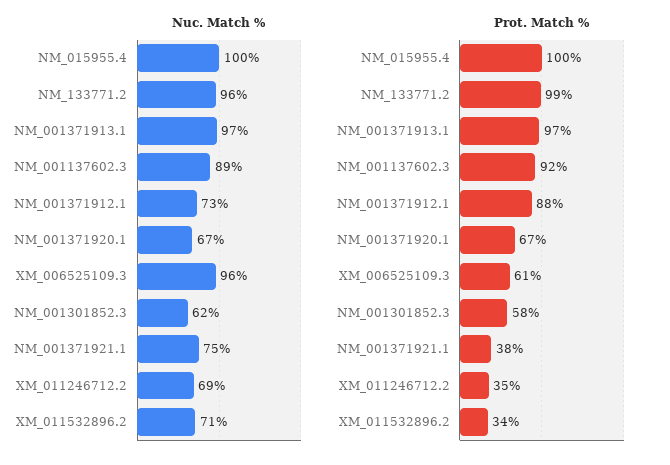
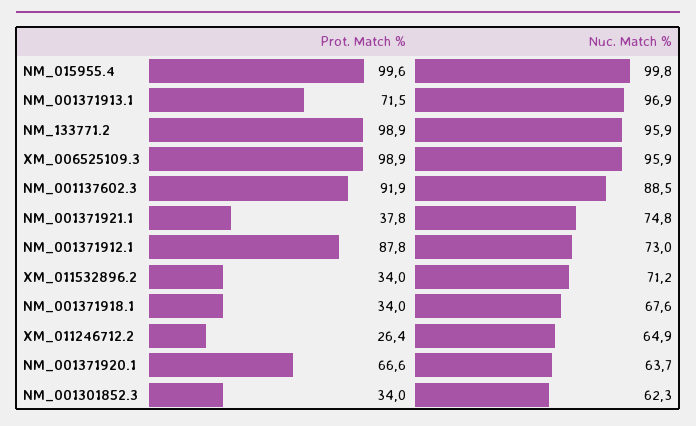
  {
    "Nuc. Match %": {
      "NM_015955.4": 99.8,
      "NM_133771.2": 95.9,
      "NM_001371913.1": 96.9,
      "NM_001137602.3": 88.5,
      "NM_001371912.1": 73,
-     "NM_001371920.1": 67,
+     "NM_001371920.1": 63.7,
      "XM_006525109.3": 95.9,
      "NM_001301852.3": 62.3,
      "NM_001371921.1": 74.8,
-     "XM_011246712.2": 69,
+     "XM_011246712.2": 64.9,
-     "XM_011532896.2": 71.2
+     "XM_011532896.2": 71.2,
+     "NM_001371918.1": 67.6
    },
    "Prot. Match %": {
      "NM_015955.4": 99.6,
      "NM_133771.2": 98.9,
-     "NM_001371913.1": 97,
+     "NM_001371913.1": 71.5,
      "NM_001137602.3": 91.9,
      "NM_001371912.1": 87.8,
      "NM_001371920.1": 66.6,
-     "XM_006525109.3": 61,
+     "XM_006525109.3": 98.9,
-     "NM_001301852.3": 58,
+     "NM_001301852.3": 34,
      "NM_001371921.1": 37.8,
-     "XM_011246712.2": 35,
+     "XM_011246712.2": 26.4,
-     "XM_011532896.2": 34
+     "XM_011532896.2": 34,
+     "NM_001371918.1": 34
    }
  }

